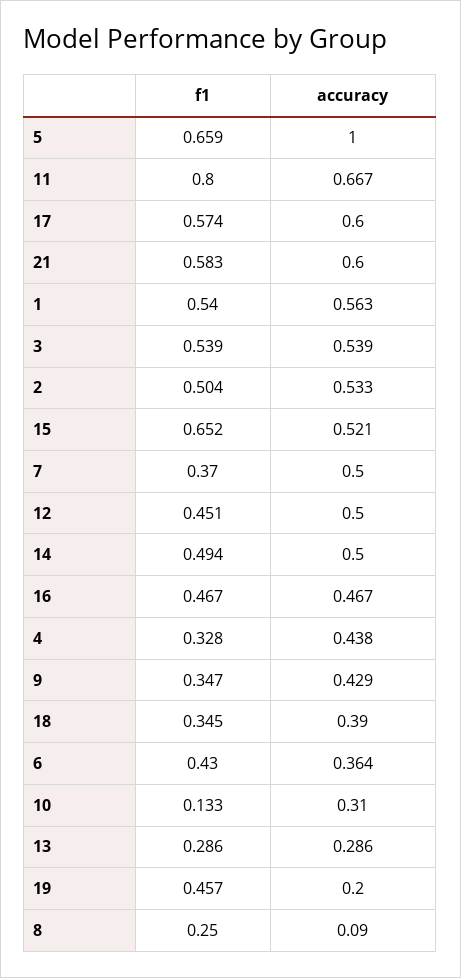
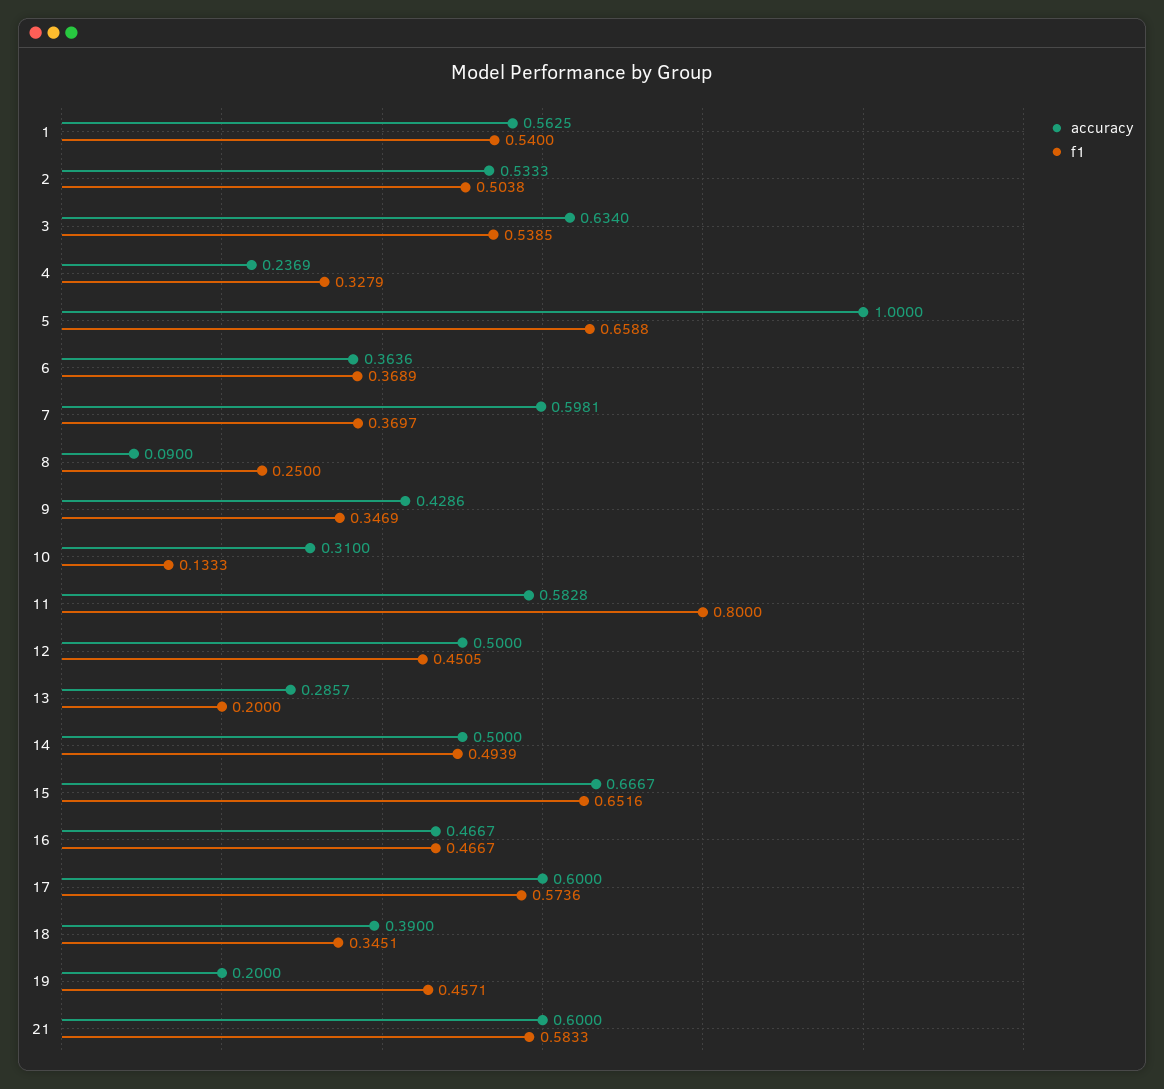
  {
    "f1": {
      "5": 0.6588,
      "11": 0.8,
      "17": 0.5736,
      "21": 0.5833,
      "1": 0.54,
      "3": 0.5385,
      "2": 0.5038,
      "15": 0.6516,
      "7": 0.3697,
      "12": 0.4505,
      "14": 0.4939,
      "16": 0.4667,
      "4": 0.3279,
      "9": 0.3469,
      "18": 0.3451,
-     "6": 0.43,
+     "6": 0.3689,
      "10": 0.1333,
-     "13": 0.286,
+     "13": 0.2,
      "19": 0.4571,
      "8": 0.25
    },
    "accuracy": {
      "5": 1,
-     "11": 0.667,
+     "11": 0.5828,
      "17": 0.6,
      "21": 0.6,
      "1": 0.5625,
-     "3": 0.539,
+     "3": 0.634,
      "2": 0.5333,
-     "15": 0.521,
+     "15": 0.6667,
-     "7": 0.5,
+     "7": 0.5981,
      "12": 0.5,
      "14": 0.5,
      "16": 0.4667,
-     "4": 0.438,
+     "4": 0.2369,
      "9": 0.4286,
      "18": 0.39,
      "6": 0.3636,
      "10": 0.31,
      "13": 0.2857,
      "19": 0.2,
      "8": 0.09
    }
  }

